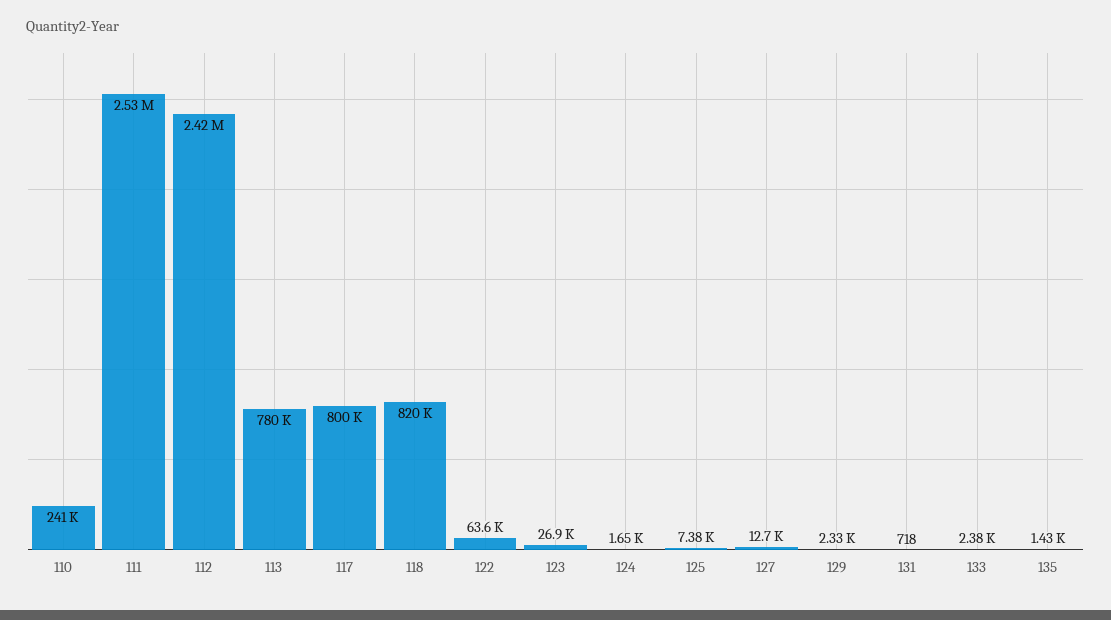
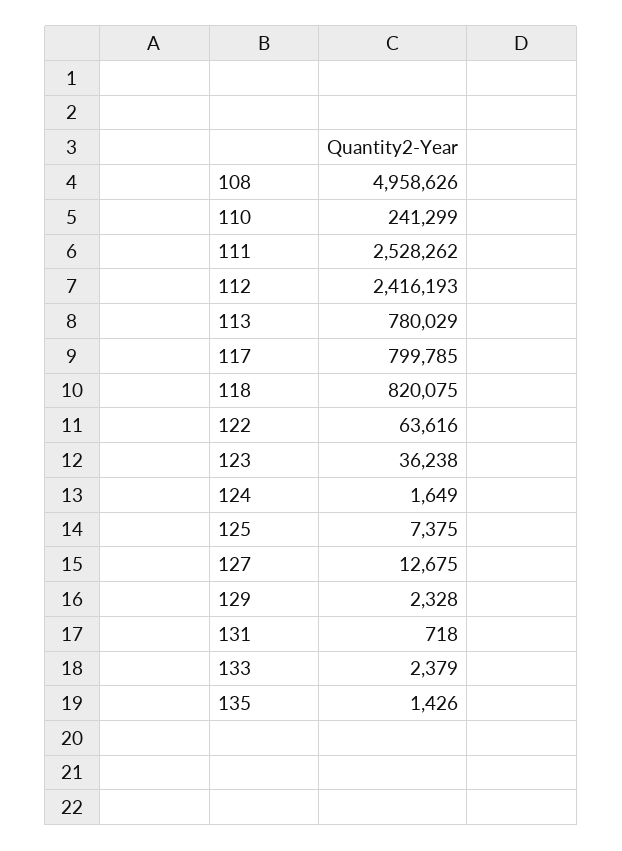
  {
    "110": 241299,
    "111": 2528262,
    "112": 2416193,
    "113": 780029,
    "117": 799785,
    "118": 820075,
    "122": 63616,
-   "123": 26900,
+   "123": 36238,
    "124": 1649,
    "125": 7375,
    "127": 12675,
    "129": 2328,
    "131": 718,
    "133": 2379,
-   "135": 1426
+   "135": 1426,
+   "108": 4958626
  }

